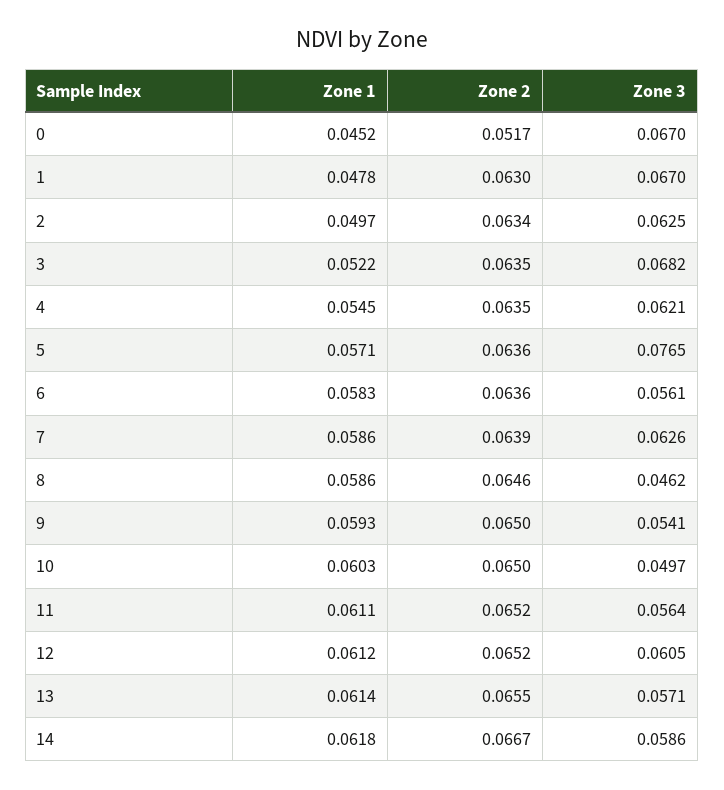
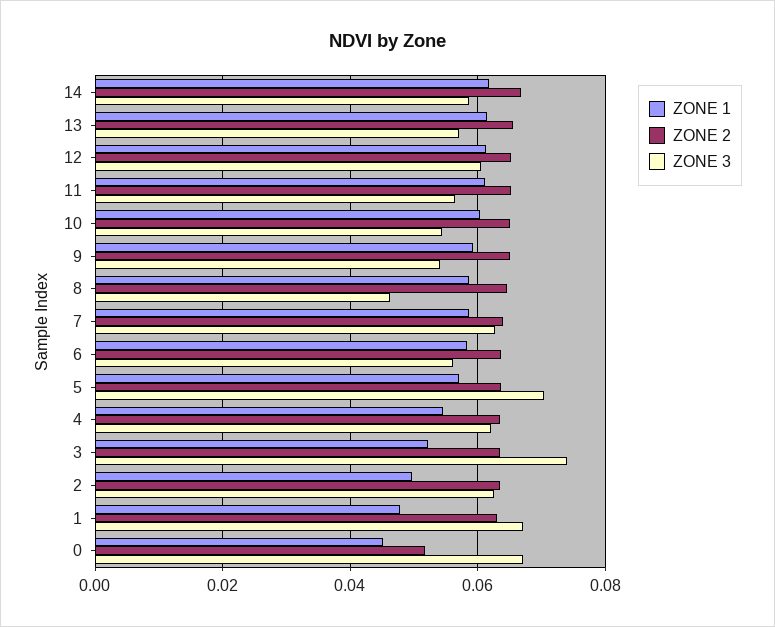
  {
    "Zone 1": {
      "0": 0.0452,
      "1": 0.0478,
      "2": 0.0497,
      "3": 0.0522,
      "4": 0.0545,
      "5": 0.0571,
      "6": 0.0583,
      "7": 0.0586,
      "8": 0.0586,
      "9": 0.0593,
      "10": 0.0603,
      "11": 0.0611,
      "12": 0.0612,
      "13": 0.0614,
      "14": 0.0618
    },
    "Zone 2": {
      "0": 0.0517,
      "1": 0.063,
      "2": 0.0634,
      "3": 0.0635,
      "4": 0.0635,
      "5": 0.0636,
      "6": 0.0636,
      "7": 0.0639,
      "8": 0.0646,
      "9": 0.065,
      "10": 0.065,
      "11": 0.0652,
      "12": 0.0652,
      "13": 0.0655,
      "14": 0.0667
    },
    "Zone 3": {
      "0": 0.067,
      "1": 0.067,
      "2": 0.0625,
-     "3": 0.0682,
+     "3": 0.074,
      "4": 0.0621,
-     "5": 0.0765,
+     "5": 0.07,
      "6": 0.0561,
      "7": 0.0626,
      "8": 0.0462,
      "9": 0.0541,
-     "10": 0.0497,
+     "10": 0.054,
      "11": 0.0564,
      "12": 0.0605,
      "13": 0.0571,
      "14": 0.0586
    }
  }

